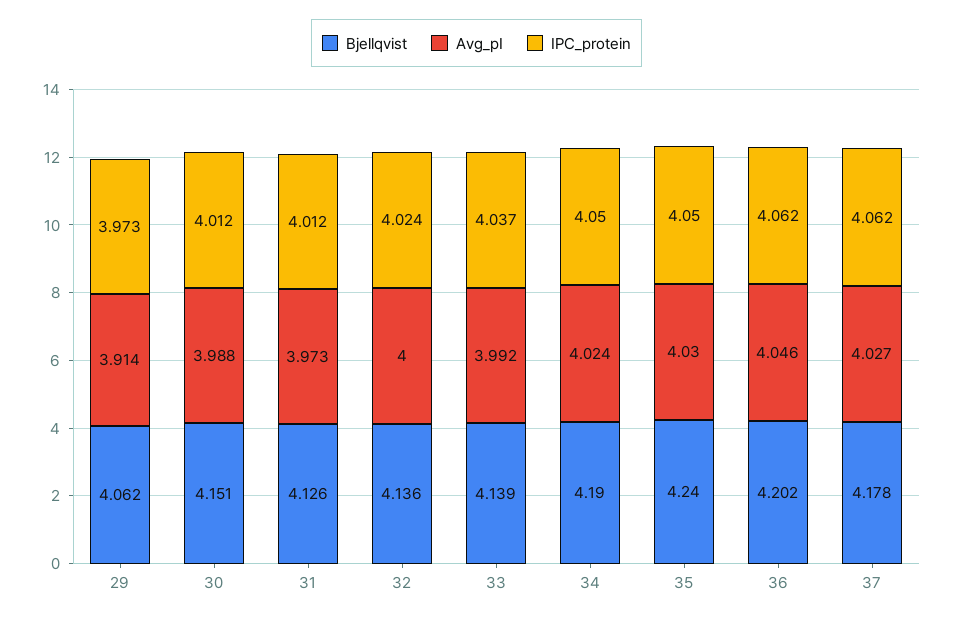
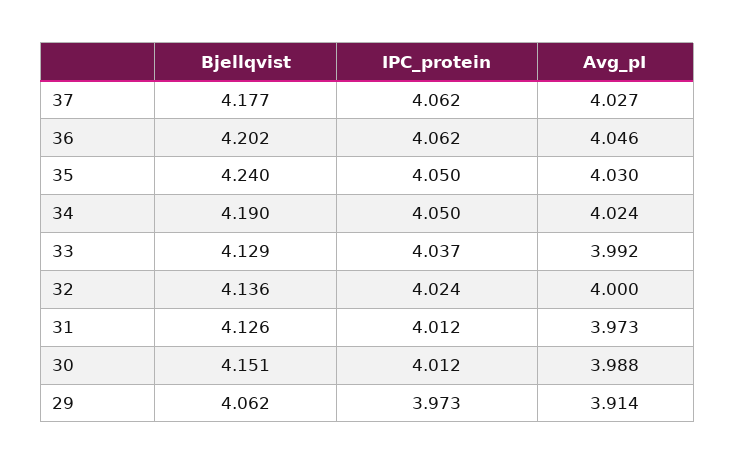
  {
    "Bjellqvist": {
      "29": 4.062,
      "30": 4.151,
      "31": 4.126,
      "32": 4.136,
-     "33": 4.139,
+     "33": 4.129,
      "34": 4.19,
      "35": 4.24,
      "36": 4.202,
-     "37": 4.178
+     "37": 4.177
    },
    "Avg_pI": {
      "29": 3.914,
      "30": 3.988,
      "31": 3.973,
      "32": 4,
      "33": 3.992,
      "34": 4.024,
      "35": 4.03,
      "36": 4.046,
      "37": 4.027
    },
    "IPC_protein": {
      "29": 3.973,
      "30": 4.012,
      "31": 4.012,
      "32": 4.024,
      "33": 4.037,
      "34": 4.05,
      "35": 4.05,
      "36": 4.062,
      "37": 4.062
    }
  }

